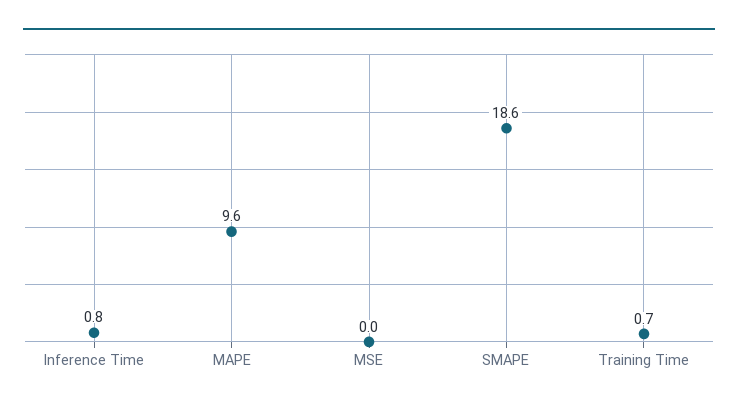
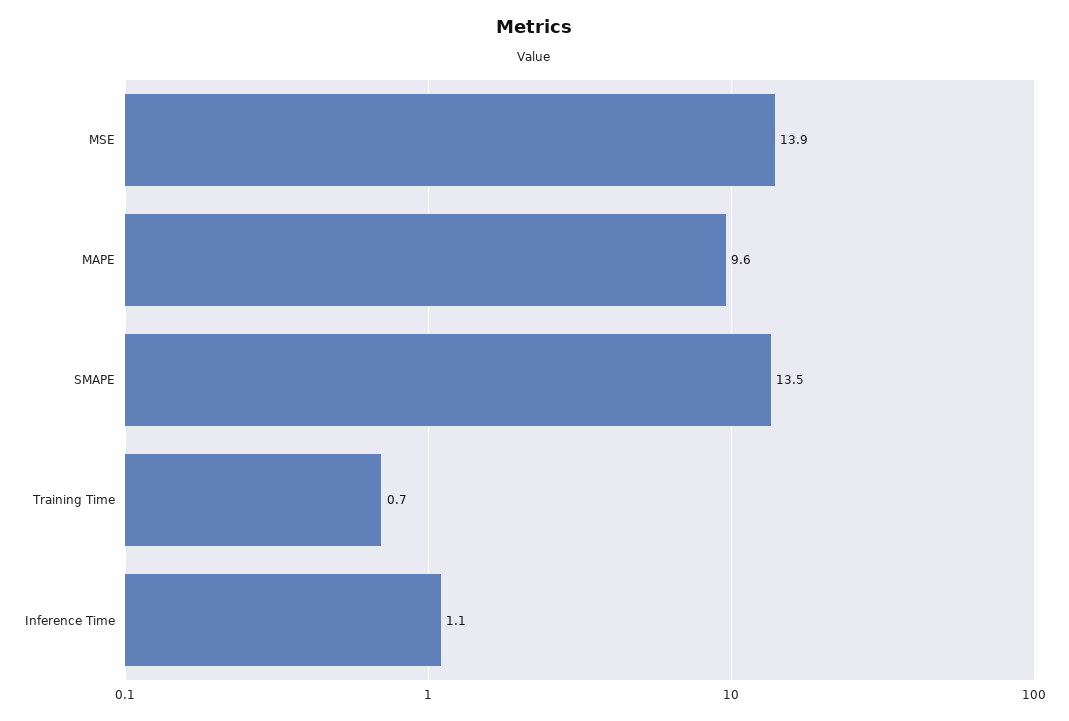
  {
-   "Inference Time": 0.8,
+   "Inference Time": 1.1,
    "MAPE": 9.6,
-   "MSE": 0,
+   "MSE": 13.9,
-   "SMAPE": 18.6,
+   "SMAPE": 13.5,
    "Training Time": 0.7
  }

